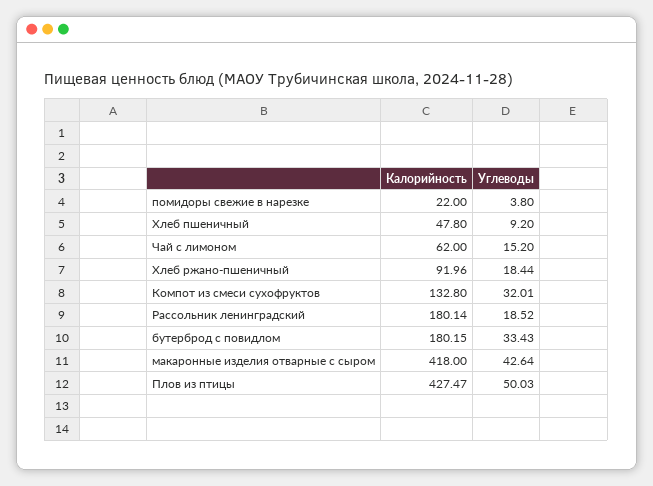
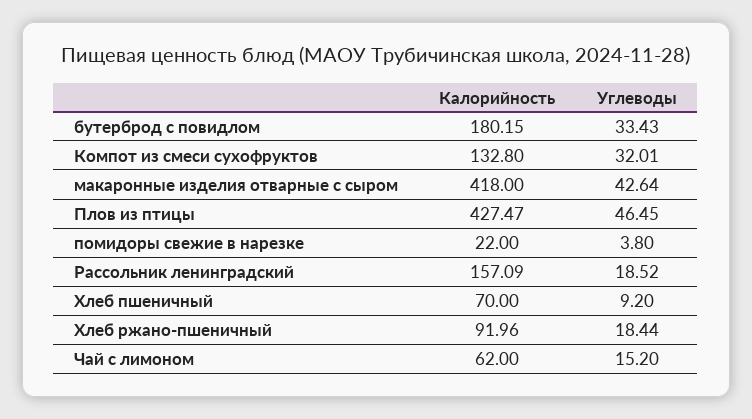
  {
    "Калорийность": {
      "помидоры свежие в нарезке": 22,
-     "Хлеб пшеничный": 47.8,
+     "Хлеб пшеничный": 70,
      "Чай с лимоном": 62,
      "Хлеб ржано-пшеничный": 91.96,
      "Компот из смеси сухофруктов": 132.8,
-     "Рассольник ленинградский": 180.14,
+     "Рассольник ленинградский": 157.09,
      "бутерброд с повидлом": 180.15,
      "макаронные изделия отварные с сыром": 418,
      "Плов из птицы": 427.47
    },
    "Углеводы": {
      "помидоры свежие в нарезке": 3.8,
      "Хлеб пшеничный": 9.2,
      "Чай с лимоном": 15.2,
      "Хлеб ржано-пшеничный": 18.44,
      "Компот из смеси сухофруктов": 32.01,
      "Рассольник ленинградский": 18.52,
      "бутерброд с повидлом": 33.43,
      "макаронные изделия отварные с сыром": 42.64,
-     "Плов из птицы": 50.03
+     "Плов из птицы": 46.45
    }
  }

